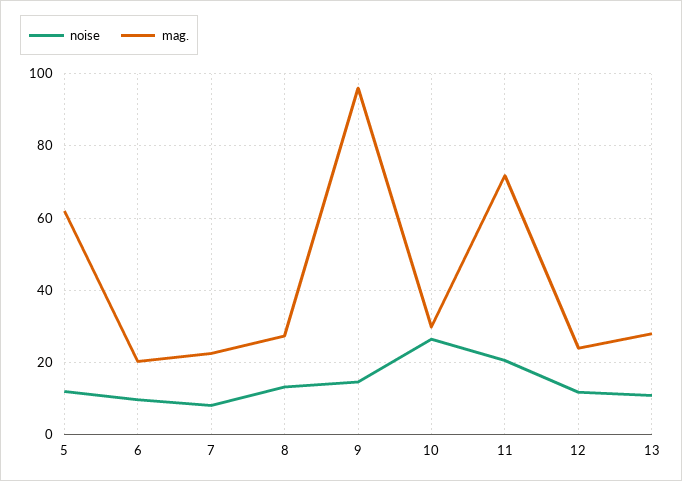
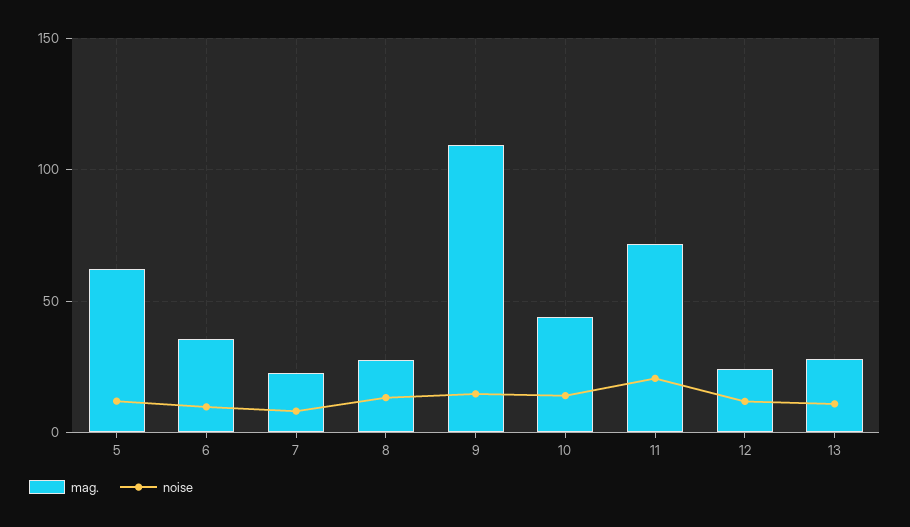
  {
    "noise": {
      "5": 12,
      "6": 10,
      "7": 8,
      "8": 14,
      "9": 14,
-     "10": 26,
+     "10": 15,
      "11": 20,
      "12": 12,
      "13": 10
    },
    "mag.": {
      "5": 62,
-     "6": 20,
+     "6": 35,
      "7": 22,
      "8": 28,
-     "9": 96,
+     "9": 110,
-     "10": 30,
+     "10": 45,
      "11": 72,
      "12": 24,
      "13": 28
    }
  }

